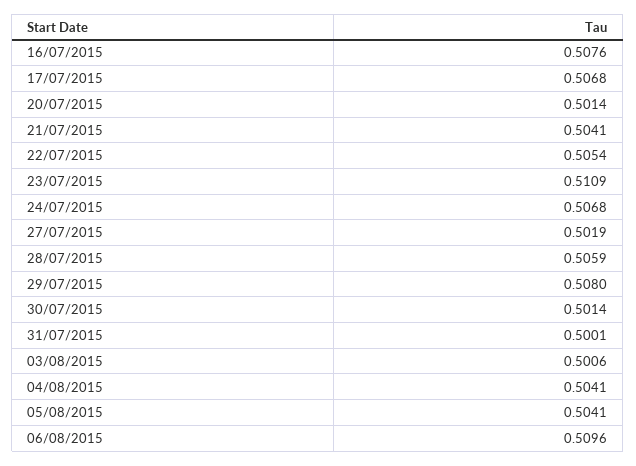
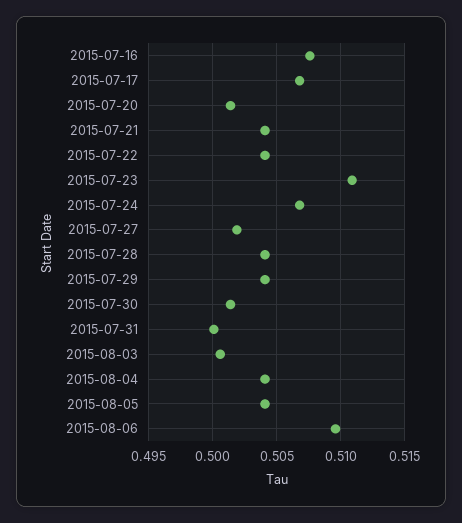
  {
    "16/07/2015": 0.5076,
    "17/07/2015": 0.5068,
    "20/07/2015": 0.5014,
    "21/07/2015": 0.5041,
-   "22/07/2015": 0.5054,
+   "22/07/2015": 0.504,
    "23/07/2015": 0.5109,
    "24/07/2015": 0.5068,
    "27/07/2015": 0.5019,
-   "28/07/2015": 0.5059,
+   "28/07/2015": 0.504,
-   "29/07/2015": 0.508,
+   "29/07/2015": 0.504,
    "30/07/2015": 0.5014,
    "31/07/2015": 0.5001,
    "03/08/2015": 0.5006,
    "04/08/2015": 0.5041,
    "05/08/2015": 0.5041,
    "06/08/2015": 0.5096
  }

